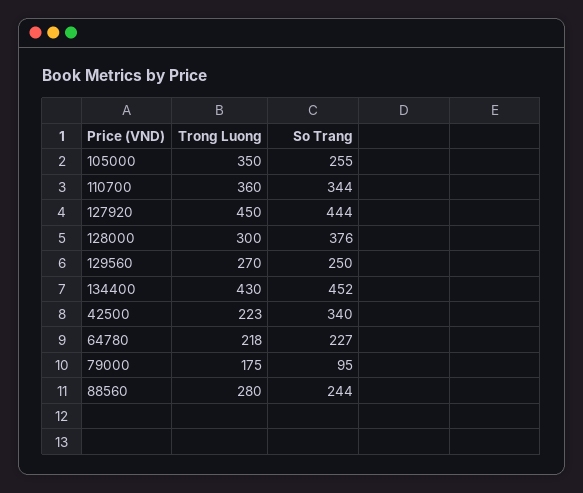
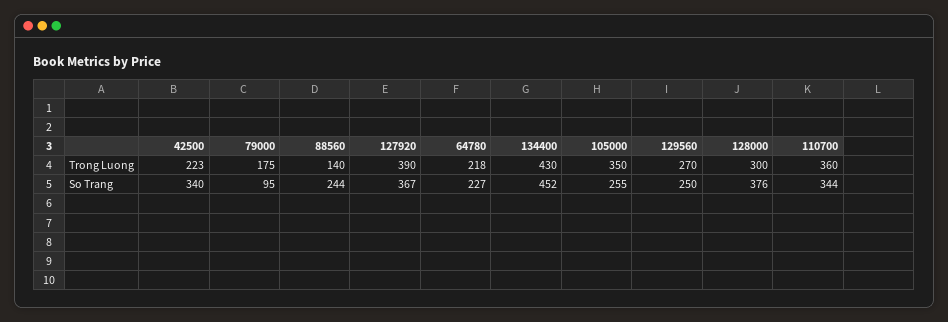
  {
    "Trong Luong": {
      "105000": 350,
      "110700": 360,
-     "127920": 450,
+     "127920": 390,
      "128000": 300,
      "129560": 270,
      "134400": 430,
      "42500": 223,
      "64780": 218,
      "79000": 175,
-     "88560": 280
+     "88560": 140
    },
    "So Trang": {
      "105000": 255,
      "110700": 344,
-     "127920": 444,
+     "127920": 367,
      "128000": 376,
      "129560": 250,
      "134400": 452,
      "42500": 340,
      "64780": 227,
      "79000": 95,
      "88560": 244
    }
  }

